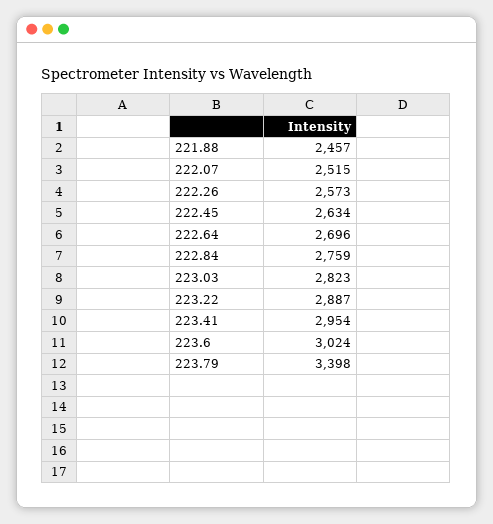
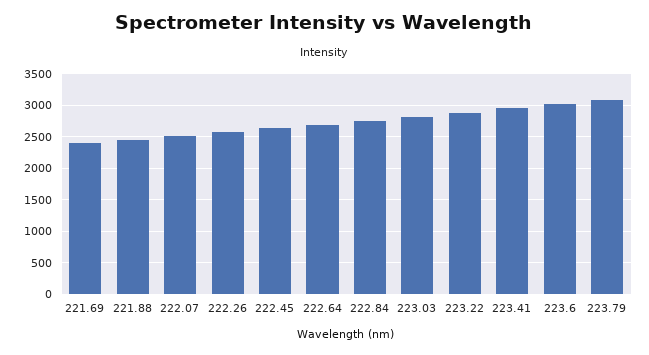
  {
    "221.88": 2457,
    "222.07": 2515,
    "222.26": 2573,
    "222.45": 2634,
    "222.64": 2696,
    "222.84": 2759,
    "223.03": 2823,
    "223.22": 2887,
    "223.41": 2954,
    "223.6": 3024,
-   "223.79": 3398
+   "223.79": 3100,
+   "221.69": 2400
  }

